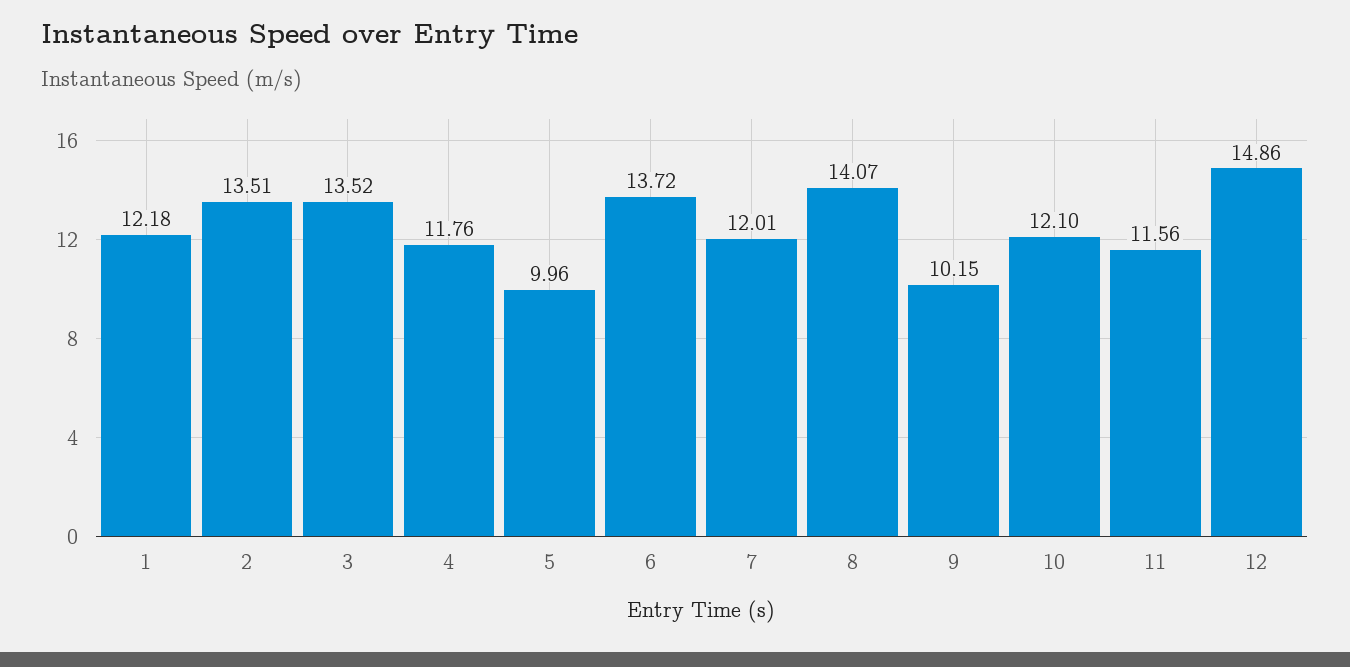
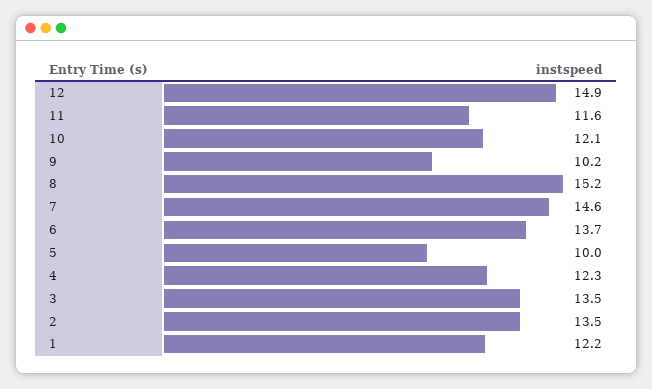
  {
    "1": 12.18,
    "2": 13.51,
    "3": 13.52,
-   "4": 11.76,
+   "4": 12.3,
    "5": 9.96,
    "6": 13.72,
-   "7": 12.01,
+   "7": 14.6,
-   "8": 14.07,
+   "8": 15.2,
    "9": 10.15,
    "10": 12.1,
    "11": 11.56,
    "12": 14.86
  }

